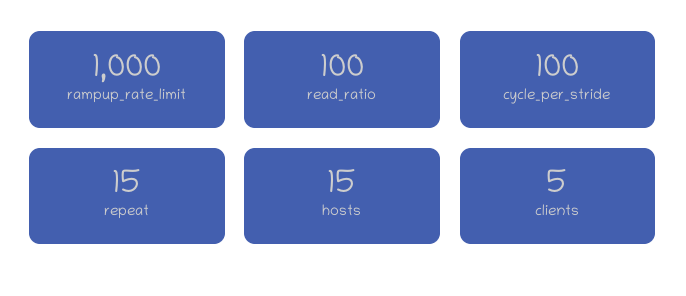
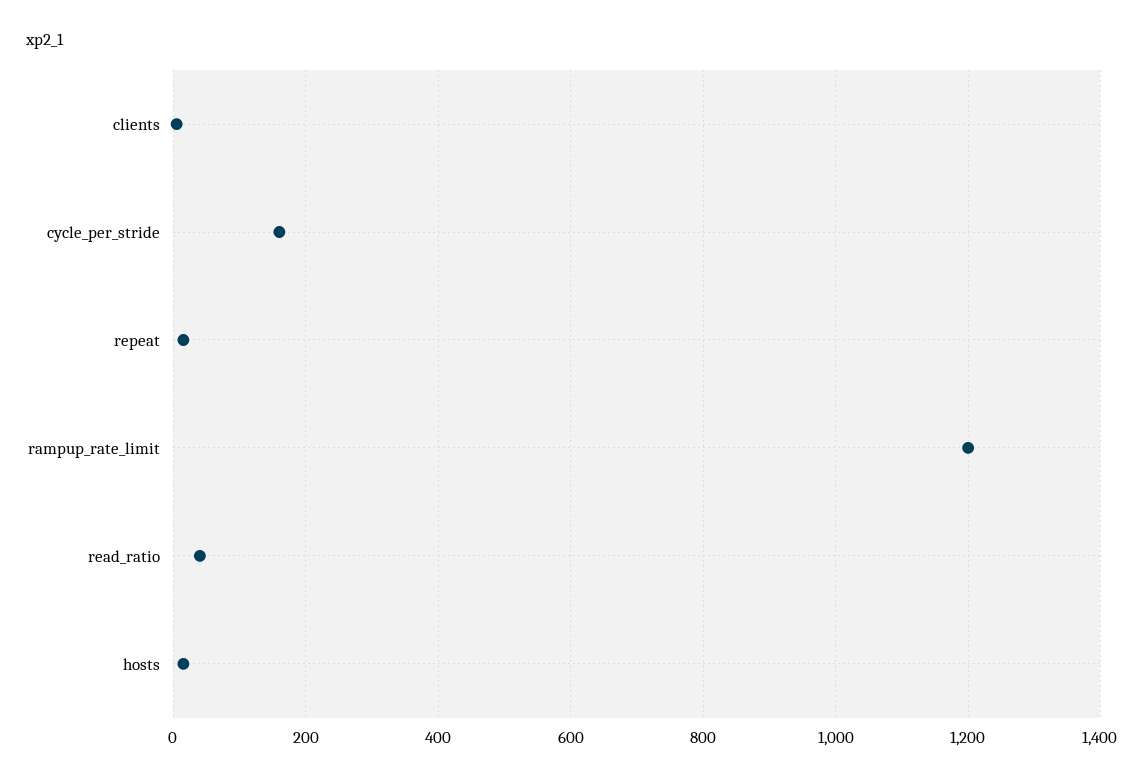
  {
-   "rampup_rate_limit": 1000,
+   "rampup_rate_limit": 1200,
-   "read_ratio": 100,
+   "read_ratio": 40,
-   "cycle_per_stride": 100,
+   "cycle_per_stride": 160,
    "repeat": 15,
    "hosts": 15,
    "clients": 5
  }

